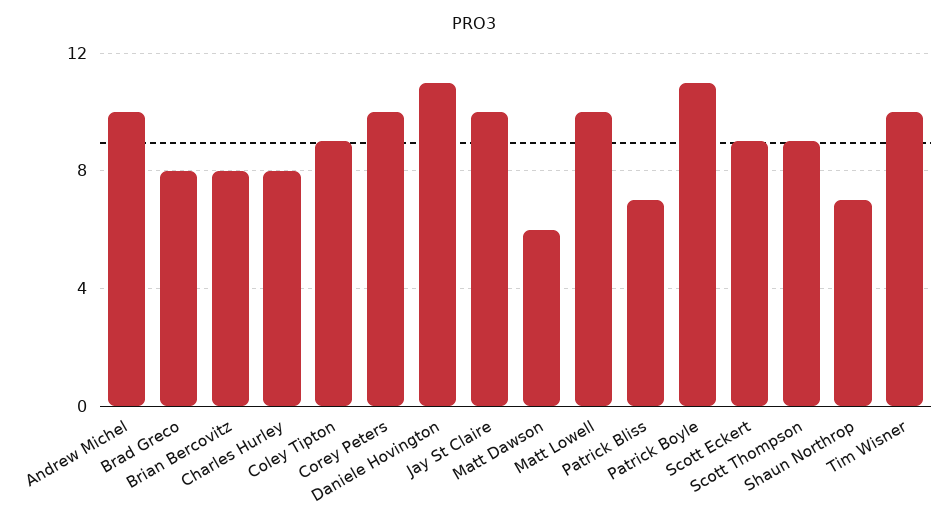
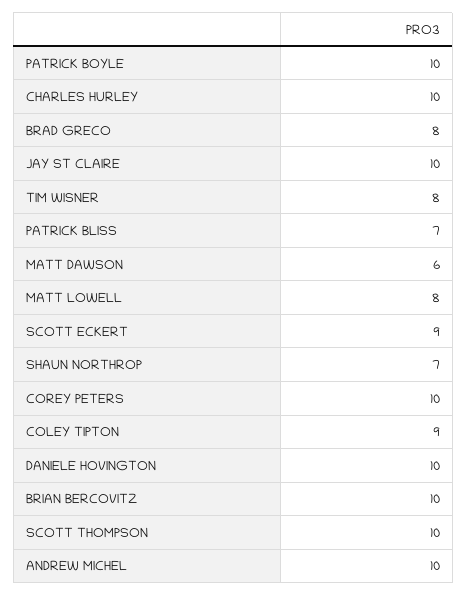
  {
    "Andrew Michel": 10,
    "Brad Greco": 8,
-   "Brian Bercovitz": 8,
+   "Brian Bercovitz": 10,
-   "Charles Hurley": 8,
+   "Charles Hurley": 10,
    "Coley Tipton": 9,
    "Corey Peters": 10,
-   "Daniele Hovington": 11,
+   "Daniele Hovington": 10,
    "Jay St Claire": 10,
    "Matt Dawson": 6,
-   "Matt Lowell": 10,
+   "Matt Lowell": 8,
    "Patrick Bliss": 7,
-   "Patrick Boyle": 11,
+   "Patrick Boyle": 10,
    "Scott Eckert": 9,
-   "Scott Thompson": 9,
+   "Scott Thompson": 10,
    "Shaun Northrop": 7,
-   "Tim Wisner": 10
+   "Tim Wisner": 8
  }

